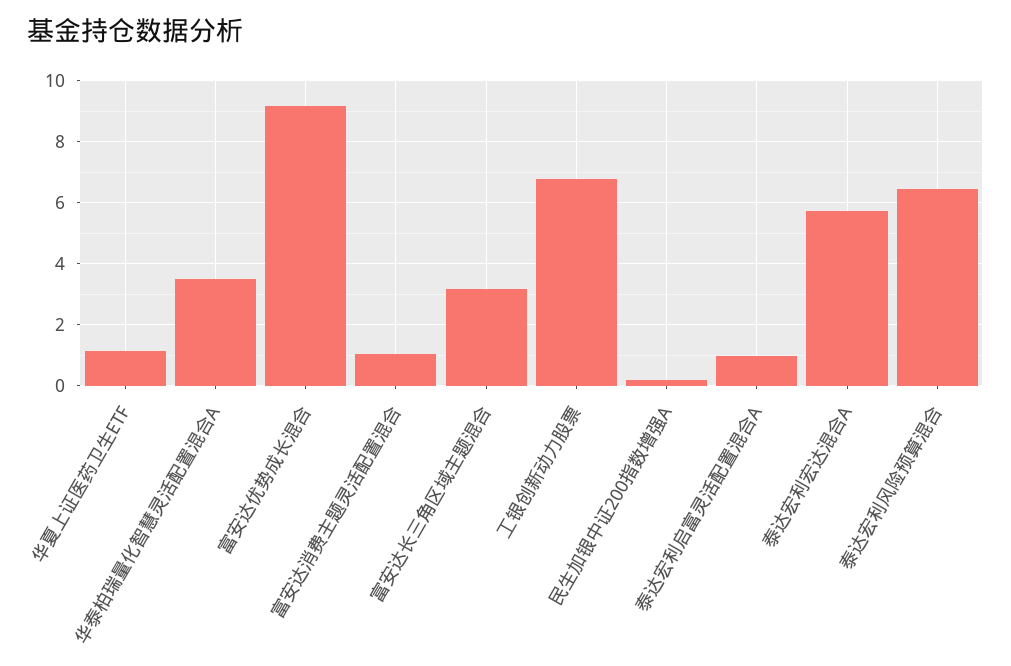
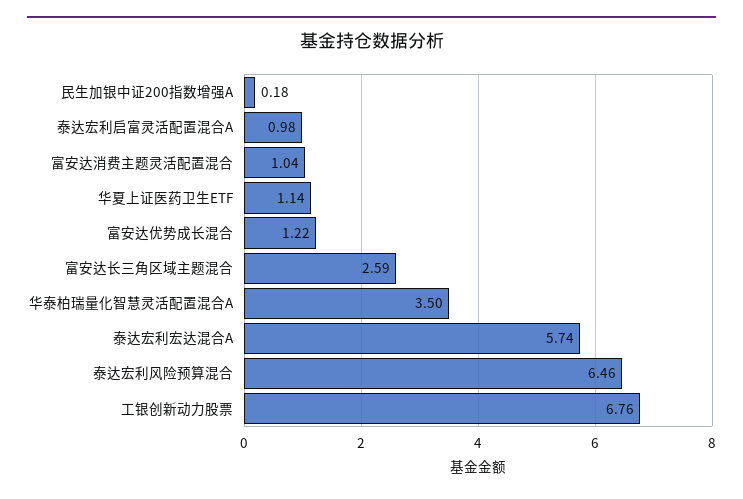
  {
    "华夏上证医药卫生ETF": 1.14,
    "华泰柏瑞量化智慧灵活配置混合A": 3.5,
-   "富安达优势成长混合": 9.2,
+   "富安达优势成长混合": 1.22,
    "富安达消费主题灵活配置混合": 1.04,
-   "富安达长三角区域主题混合": 3.2,
+   "富安达长三角区域主题混合": 2.59,
    "工银创新动力股票": 6.76,
    "民生加银中证200指数增强A": 0.18,
    "泰达宏利启富灵活配置混合A": 0.98,
    "泰达宏利宏达混合A": 5.74,
    "泰达宏利风险预算混合": 6.46
  }

